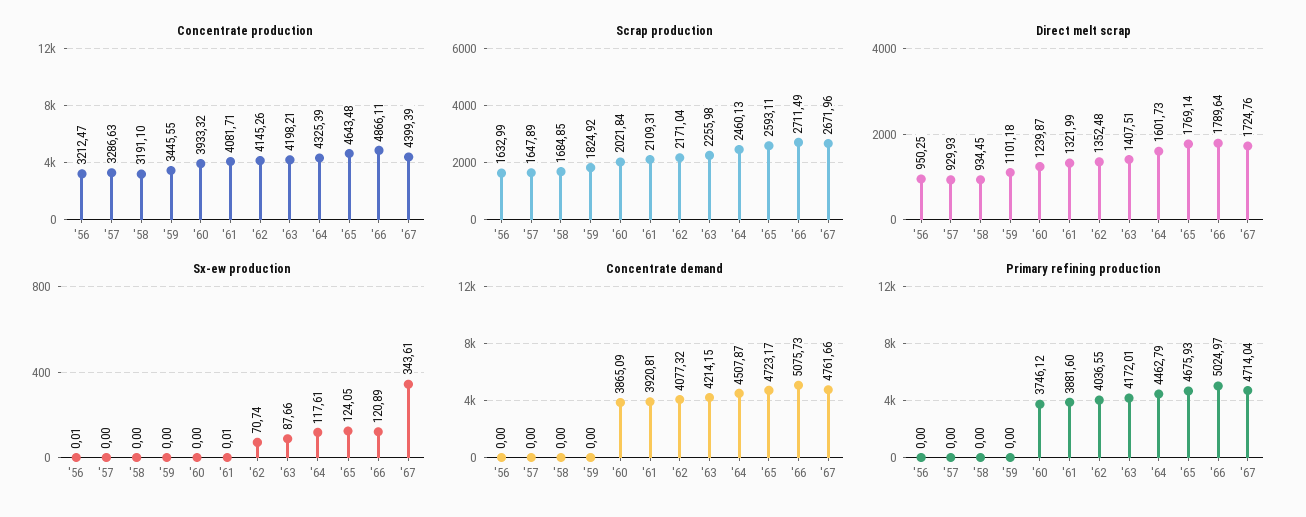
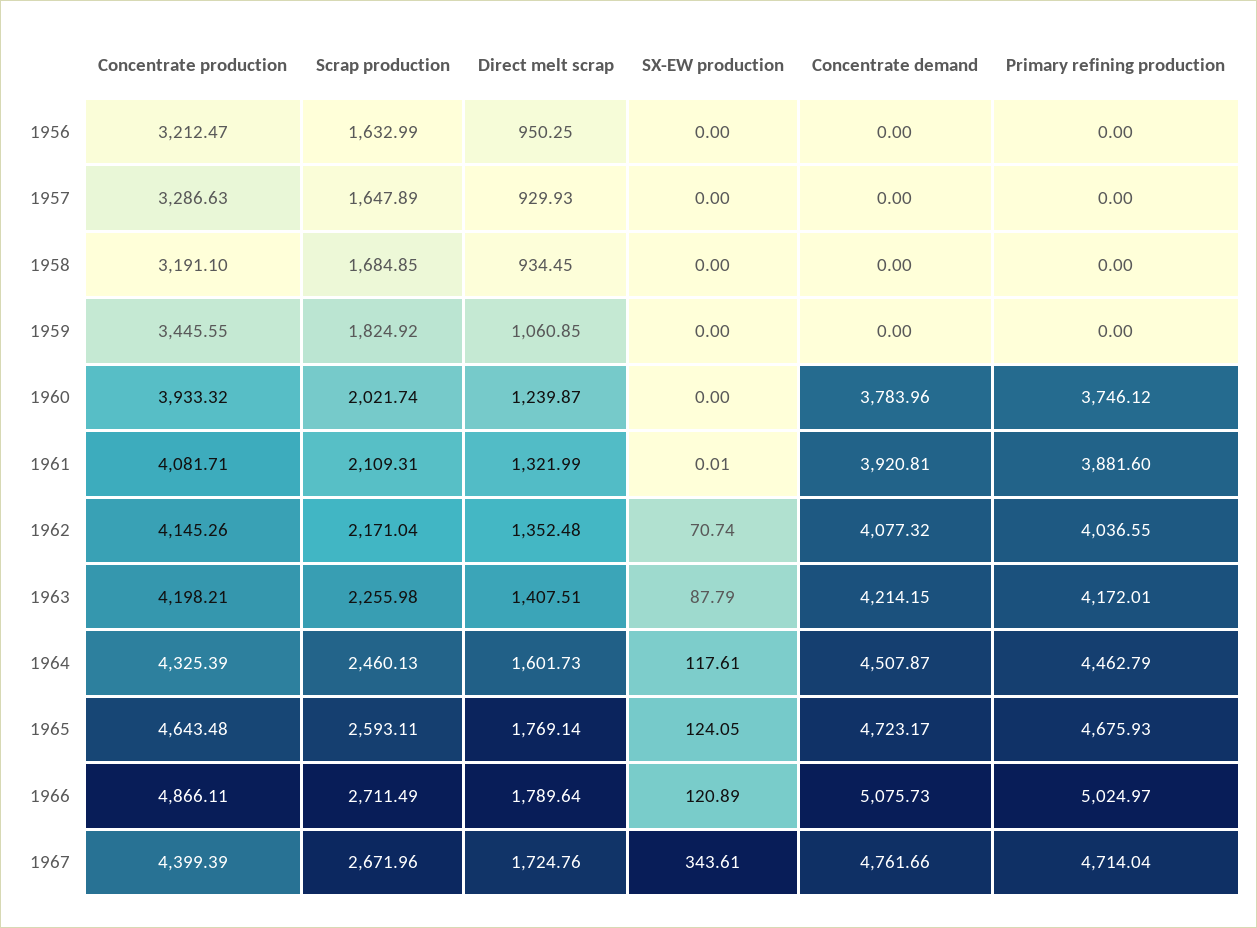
  {
    "Concentrate production": {
      "'56": 3212.47,
      "'57": 3286.63,
      "'58": 3191.1,
      "'59": 3445.55,
      "'60": 3933.32,
      "'61": 4081.71,
      "'62": 4145.26,
      "'63": 4198.21,
      "'64": 4325.39,
      "'65": 4643.48,
      "'66": 4866.11,
      "'67": 4399.39
    },
    "Scrap production": {
      "'56": 1632.99,
      "'57": 1647.89,
      "'58": 1684.85,
      "'59": 1824.92,
-     "'60": 2021.84,
+     "'60": 2021.74,
      "'61": 2109.31,
      "'62": 2171.04,
      "'63": 2255.98,
      "'64": 2460.13,
      "'65": 2593.11,
      "'66": 2711.49,
      "'67": 2671.96
    },
    "Direct melt scrap": {
      "'56": 950.25,
      "'57": 929.93,
      "'58": 934.45,
-     "'59": 1101.18,
+     "'59": 1060.85,
      "'60": 1239.87,
      "'61": 1321.99,
      "'62": 1352.48,
      "'63": 1407.51,
      "'64": 1601.73,
      "'65": 1769.14,
      "'66": 1789.64,
      "'67": 1724.76
    },
    "Sx-ew production": {
-     "'56": 0.01,
+     "'56": 0,
      "'57": 0,
      "'58": 0,
      "'59": 0,
      "'60": 0,
      "'61": 0.01,
      "'62": 70.74,
-     "'63": 87.66,
+     "'63": 87.79,
      "'64": 117.61,
      "'65": 124.05,
      "'66": 120.89,
      "'67": 343.61
    },
    "Concentrate demand": {
      "'56": 0,
      "'57": 0,
      "'58": 0,
      "'59": 0,
-     "'60": 3865.09,
+     "'60": 3783.96,
      "'61": 3920.81,
      "'62": 4077.32,
      "'63": 4214.15,
      "'64": 4507.87,
      "'65": 4723.17,
      "'66": 5075.73,
      "'67": 4761.66
    },
    "Primary refining production": {
      "'56": 0,
      "'57": 0,
      "'58": 0,
      "'59": 0,
      "'60": 3746.12,
      "'61": 3881.6,
      "'62": 4036.55,
      "'63": 4172.01,
      "'64": 4462.79,
      "'65": 4675.93,
      "'66": 5024.97,
      "'67": 4714.04
    }
  }

